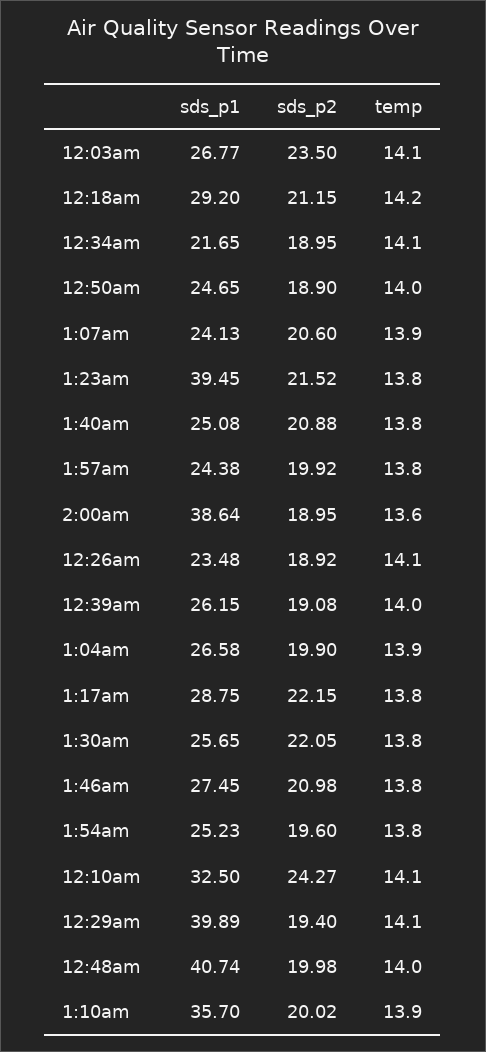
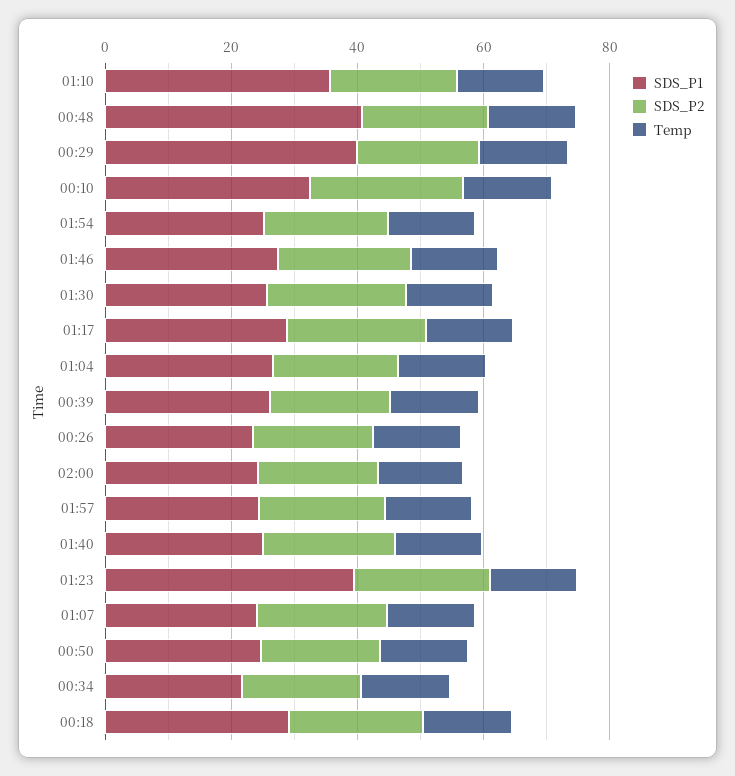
  {
    "sds_p1": {
-     "12:03am": 26.77,
      "12:18am": 29.2,
      "12:34am": 21.65,
      "12:50am": 24.65,
      "1:07am": 24.13,
      "1:23am": 39.45,
      "1:40am": 25.08,
      "1:57am": 24.38,
-     "2:00am": 38.64,
+     "2:00am": 25,
      "12:26am": 23.48,
      "12:39am": 26.15,
      "1:04am": 26.58,
      "1:17am": 28.75,
      "1:30am": 25.65,
      "1:46am": 27.45,
      "1:54am": 25.23,
      "12:10am": 32.5,
      "12:29am": 39.89,
      "12:48am": 40.74,
      "1:10am": 35.7
    },
    "sds_p2": {
-     "12:03am": 23.5,
      "12:18am": 21.15,
      "12:34am": 18.95,
      "12:50am": 18.9,
      "1:07am": 20.6,
      "1:23am": 21.52,
      "1:40am": 20.88,
      "1:57am": 19.92,
      "2:00am": 18.95,
      "12:26am": 18.92,
      "12:39am": 19.08,
      "1:04am": 19.9,
      "1:17am": 22.15,
      "1:30am": 22.05,
      "1:46am": 20.98,
      "1:54am": 19.6,
      "12:10am": 24.27,
      "12:29am": 19.4,
      "12:48am": 19.98,
      "1:10am": 20.02
    },
    "temp": {
-     "12:03am": 14.1,
      "12:18am": 14.2,
      "12:34am": 14.1,
      "12:50am": 14,
      "1:07am": 13.9,
      "1:23am": 13.8,
      "1:40am": 13.8,
      "1:57am": 13.8,
      "2:00am": 13.6,
      "12:26am": 14.1,
      "12:39am": 14,
      "1:04am": 13.9,
      "1:17am": 13.8,
      "1:30am": 13.8,
      "1:46am": 13.8,
      "1:54am": 13.8,
      "12:10am": 14.1,
      "12:29am": 14.1,
      "12:48am": 14,
      "1:10am": 13.9
    }
  }

